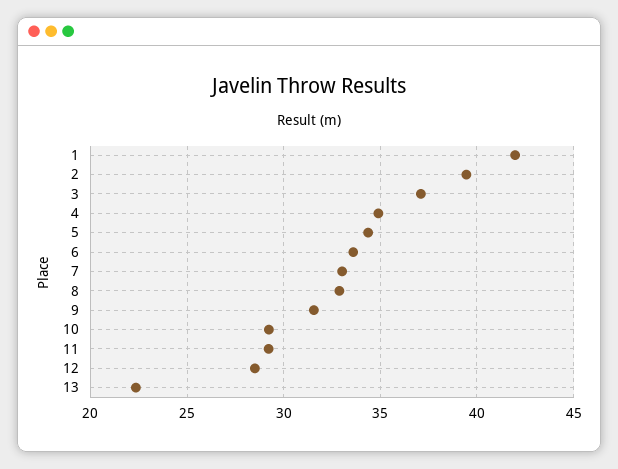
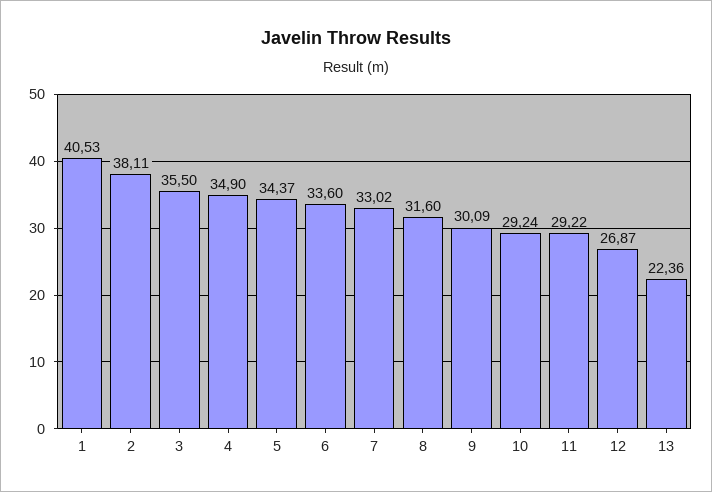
  {
-   "1": 42,
+   "1": 40.53,
-   "2": 39.5,
+   "2": 38.11,
-   "3": 37,
+   "3": 35.5,
    "4": 34.9,
    "5": 34.37,
    "6": 33.6,
    "7": 33.02,
-   "8": 33,
+   "8": 31.6,
-   "9": 31.5,
+   "9": 30.09,
    "10": 29.24,
    "11": 29.22,
-   "12": 28.5,
+   "12": 26.87,
    "13": 22.36
  }

